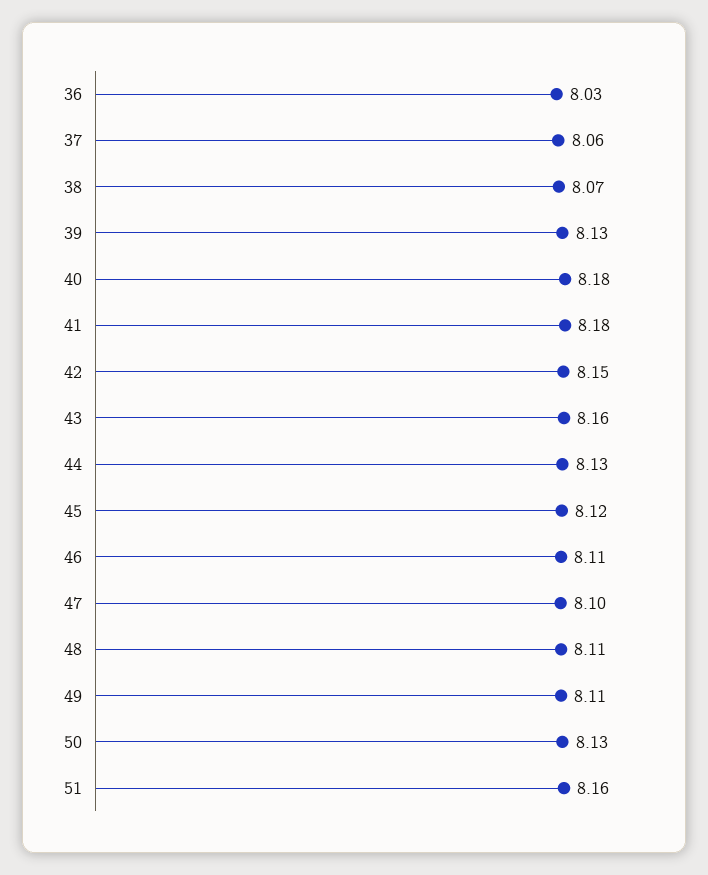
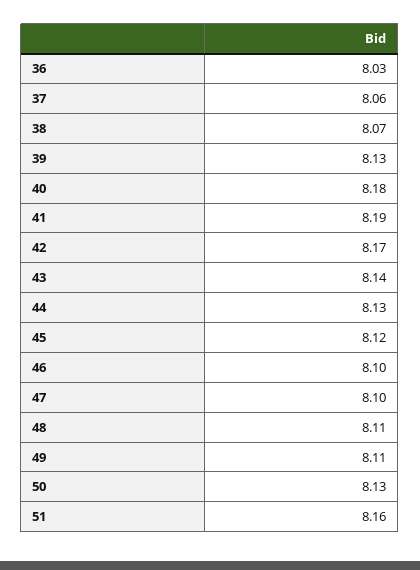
  {
    "36": 8.03,
    "37": 8.06,
    "38": 8.07,
    "39": 8.13,
    "40": 8.18,
-   "41": 8.18,
+   "41": 8.19,
-   "42": 8.15,
+   "42": 8.17,
-   "43": 8.16,
+   "43": 8.14,
    "44": 8.13,
    "45": 8.12,
-   "46": 8.11,
+   "46": 8.1,
    "47": 8.1,
    "48": 8.11,
    "49": 8.11,
    "50": 8.13,
    "51": 8.16
  }

